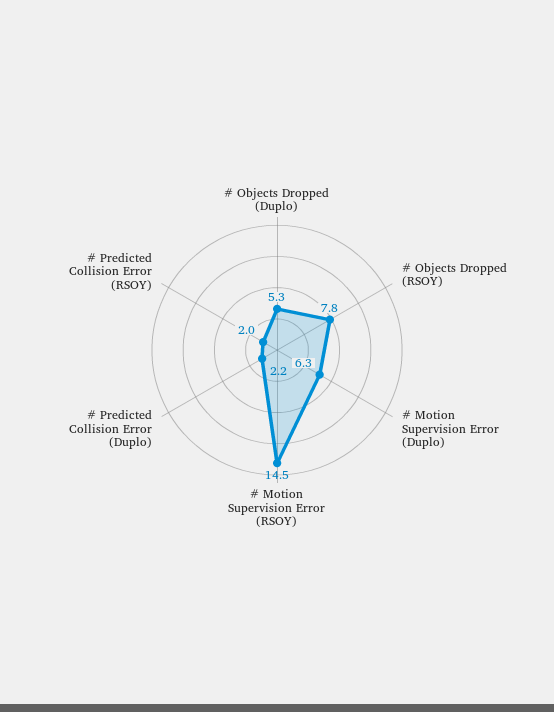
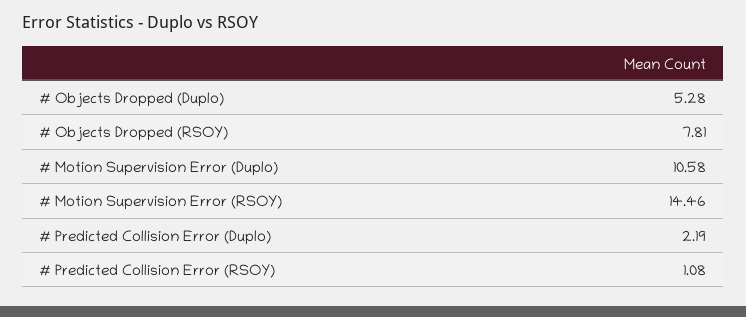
  {
    "# Objects Dropped (Duplo)": 5.28,
    "# Objects Dropped (RSOY)": 7.81,
-   "# Motion Supervision Error (Duplo)": 6.3,
+   "# Motion Supervision Error (Duplo)": 10.58,
    "# Motion Supervision Error (RSOY)": 14.46,
    "# Predicted Collision Error (Duplo)": 2.19,
-   "# Predicted Collision Error (RSOY)": 2
+   "# Predicted Collision Error (RSOY)": 1.08
  }

